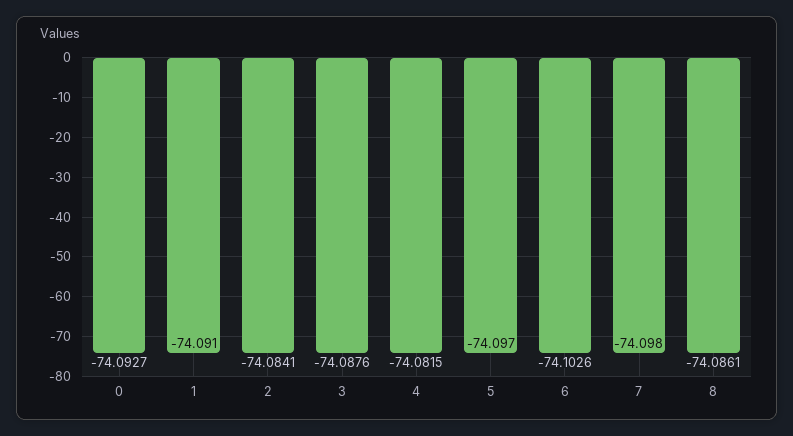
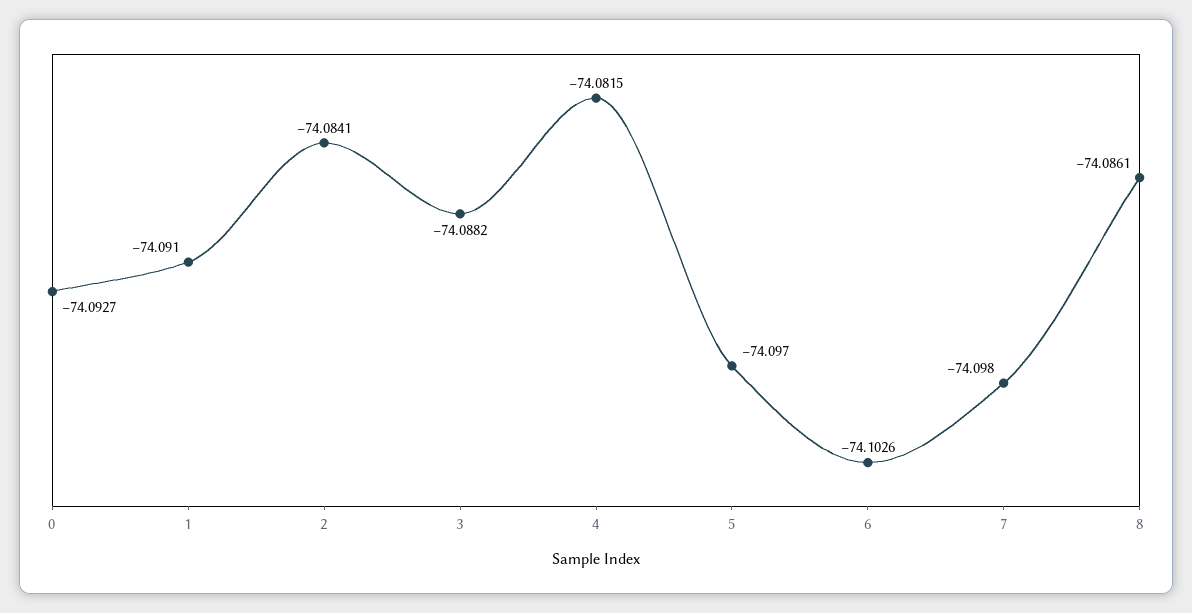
  {
    "0": -74.0927,
    "1": -74.091,
    "2": -74.0841,
-   "3": -74.0876,
+   "3": -74.0882,
    "4": -74.0815,
    "5": -74.097,
    "6": -74.1026,
    "7": -74.098,
    "8": -74.0861
  }

